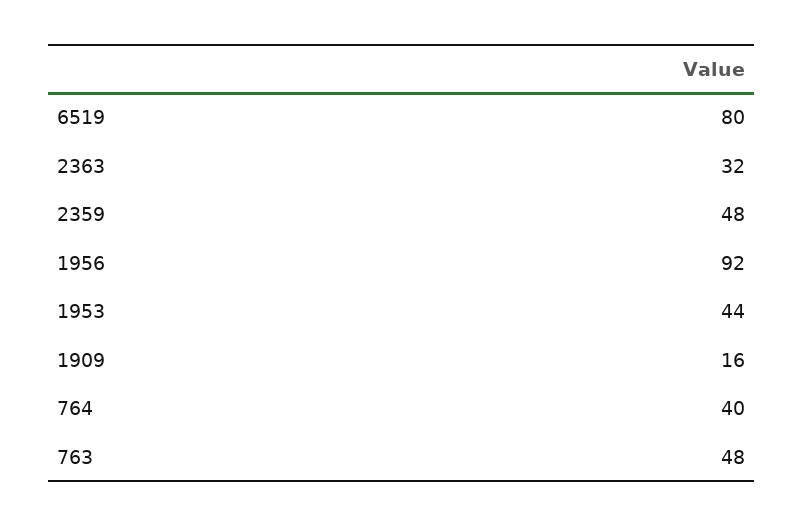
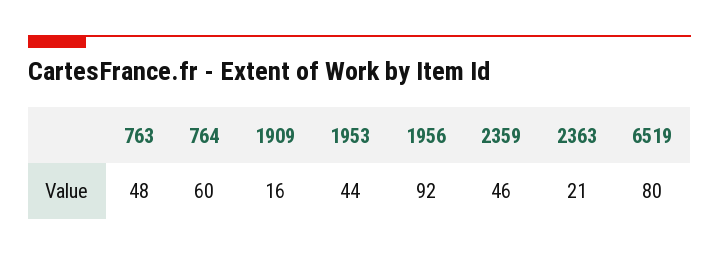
  {
    "6519": 80,
-   "2363": 32,
+   "2363": 21,
-   "2359": 48,
+   "2359": 46,
    "1956": 92,
    "1953": 44,
    "1909": 16,
-   "764": 40,
+   "764": 60,
    "763": 48
  }

